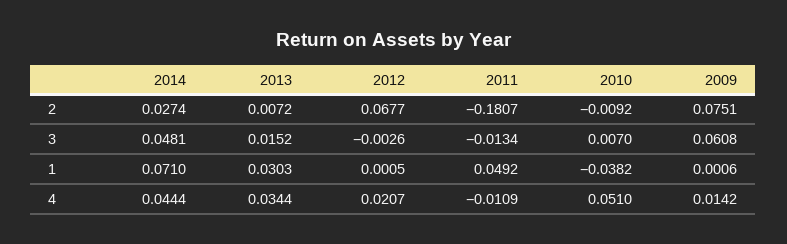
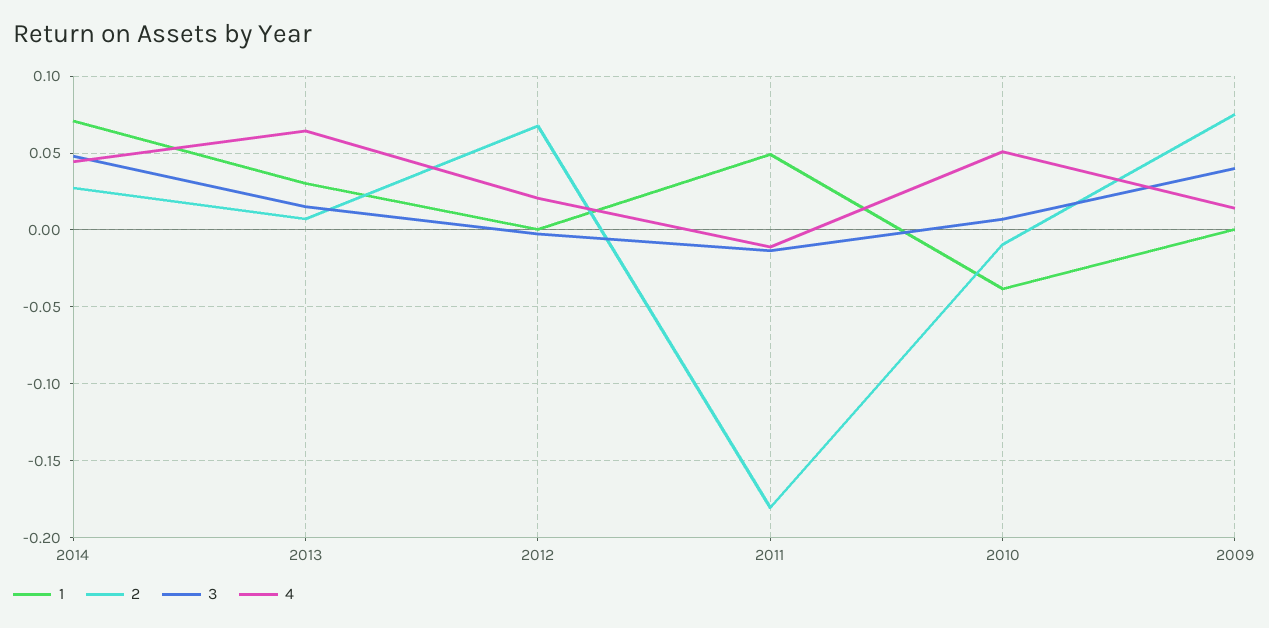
  {
    "2": {
      "2014": 0.0274,
      "2013": 0.0072,
      "2012": 0.0677,
      "2011": -0.1807,
      "2010": -0.0092,
      "2009": 0.0751
    },
    "3": {
      "2014": 0.0481,
      "2013": 0.0152,
      "2012": -0.0026,
      "2011": -0.0134,
      "2010": 0.007,
-     "2009": 0.0608
+     "2009": 0.04
    },
    "1": {
      "2014": 0.071,
      "2013": 0.0303,
      "2012": 0.0005,
      "2011": 0.0492,
      "2010": -0.0382,
      "2009": 0.0006
    },
    "4": {
      "2014": 0.0444,
-     "2013": 0.0344,
+     "2013": 0.065,
      "2012": 0.0207,
      "2011": -0.0109,
      "2010": 0.051,
      "2009": 0.0142
    }
  }

